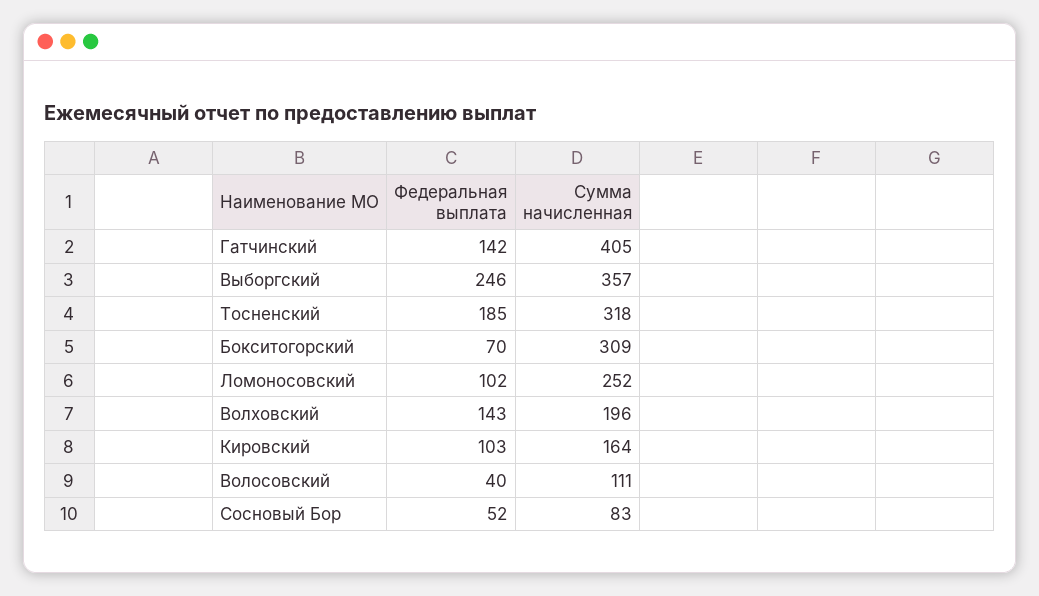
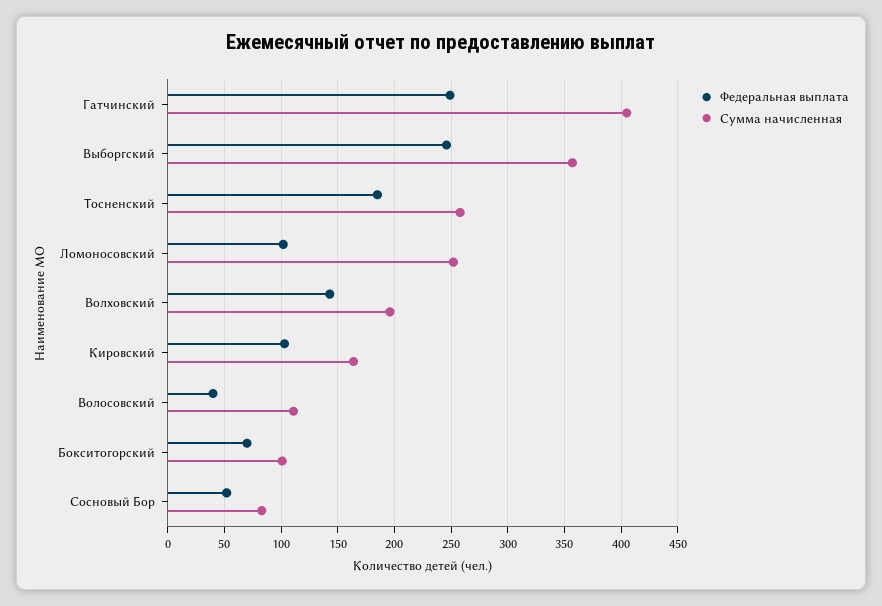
  {
    "Федеральная выплата": {
-     "Гатчинский": 142,
+     "Гатчинский": 250,
      "Выборгский": 246,
      "Тосненский": 185,
      "Бокситогорский": 70,
      "Ломоносовский": 102,
      "Волховский": 143,
      "Кировский": 103,
      "Волосовский": 40,
      "Сосновый Бор": 52
    },
    "Сумма начисленная": {
      "Гатчинский": 405,
      "Выборгский": 357,
-     "Тосненский": 318,
+     "Тосненский": 260,
-     "Бокситогорский": 309,
+     "Бокситогорский": 100,
      "Ломоносовский": 252,
      "Волховский": 196,
      "Кировский": 164,
      "Волосовский": 111,
      "Сосновый Бор": 83
    }
  }

